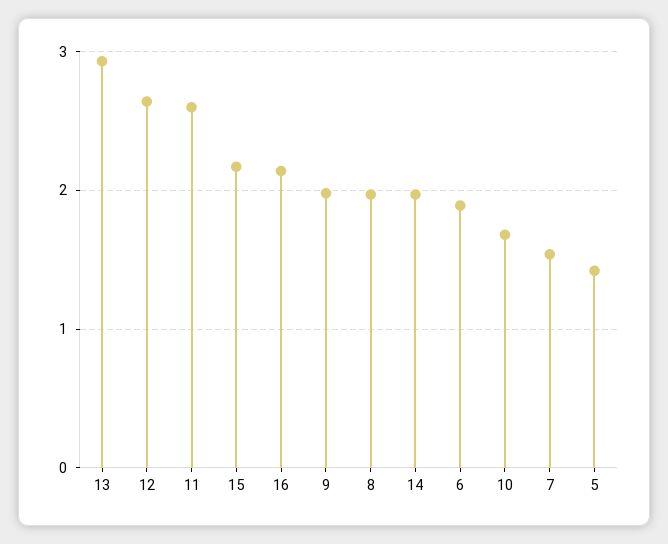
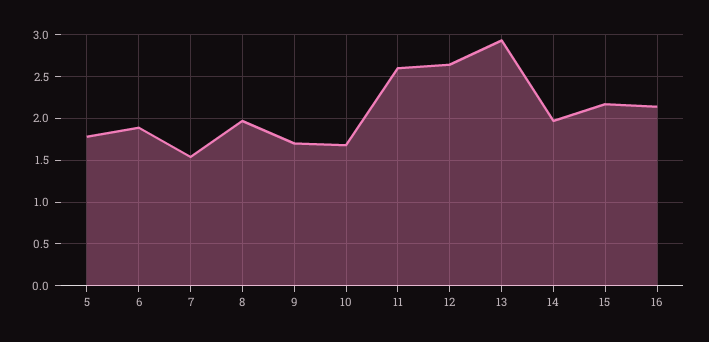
  {
    "13": 2.9,
    "12": 2.6,
    "11": 2.6,
    "15": 2.2,
    "16": 2.1,
-   "9": 2,
+   "9": 1.7,
    "8": 2,
    "14": 2,
    "6": 1.9,
    "10": 1.7,
    "7": 1.5,
-   "5": 1.4
+   "5": 1.8
  }

